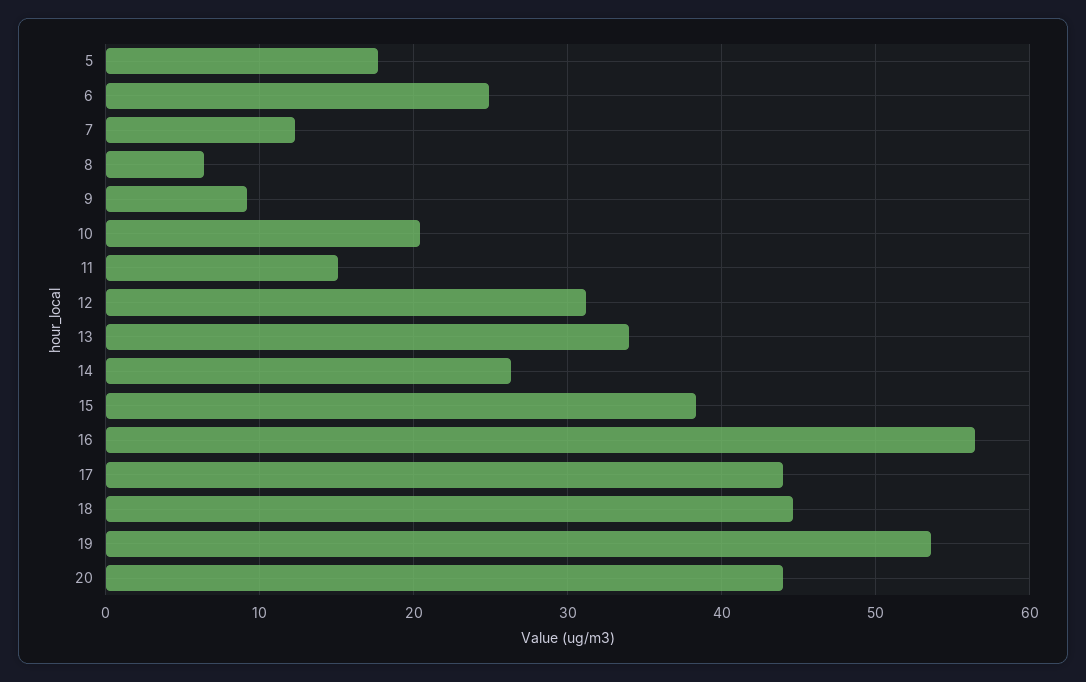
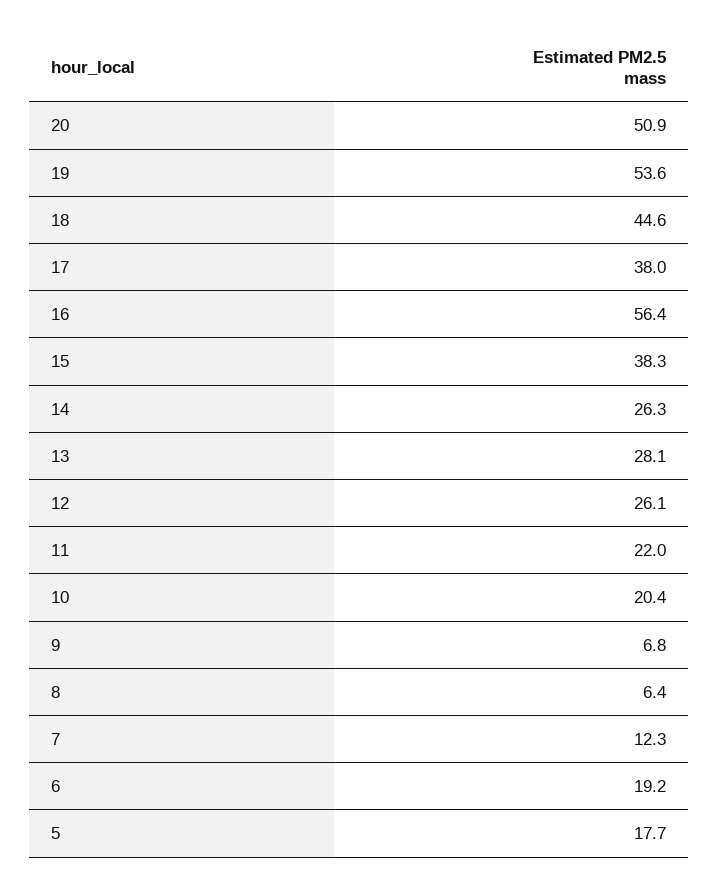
  {
    "5": 17.7,
-   "6": 25,
+   "6": 19.2,
    "7": 12.3,
    "8": 6.4,
-   "9": 9,
+   "9": 6.8,
    "10": 20.4,
-   "11": 15,
+   "11": 22,
-   "12": 31,
+   "12": 26.1,
-   "13": 34,
+   "13": 28.1,
    "14": 26.3,
    "15": 38.3,
    "16": 56.4,
-   "17": 44,
+   "17": 38,
    "18": 44.6,
    "19": 53.6,
-   "20": 44
+   "20": 50.9
  }

